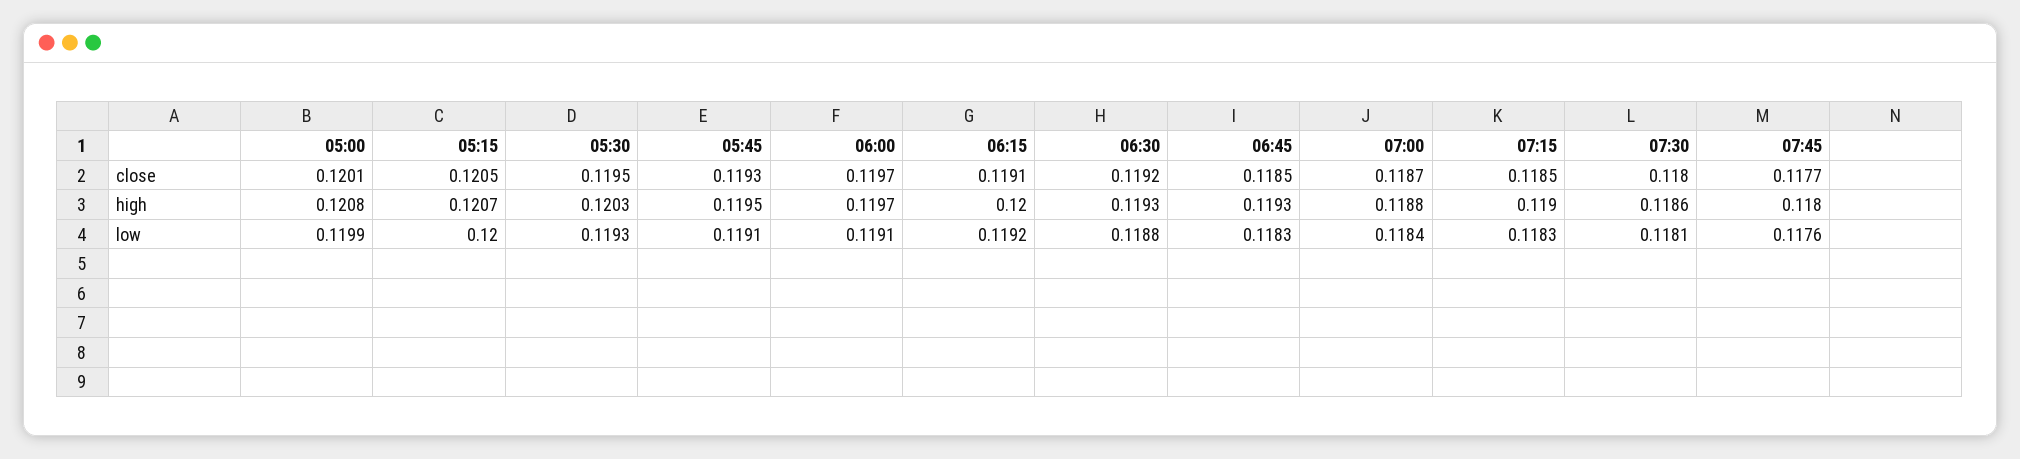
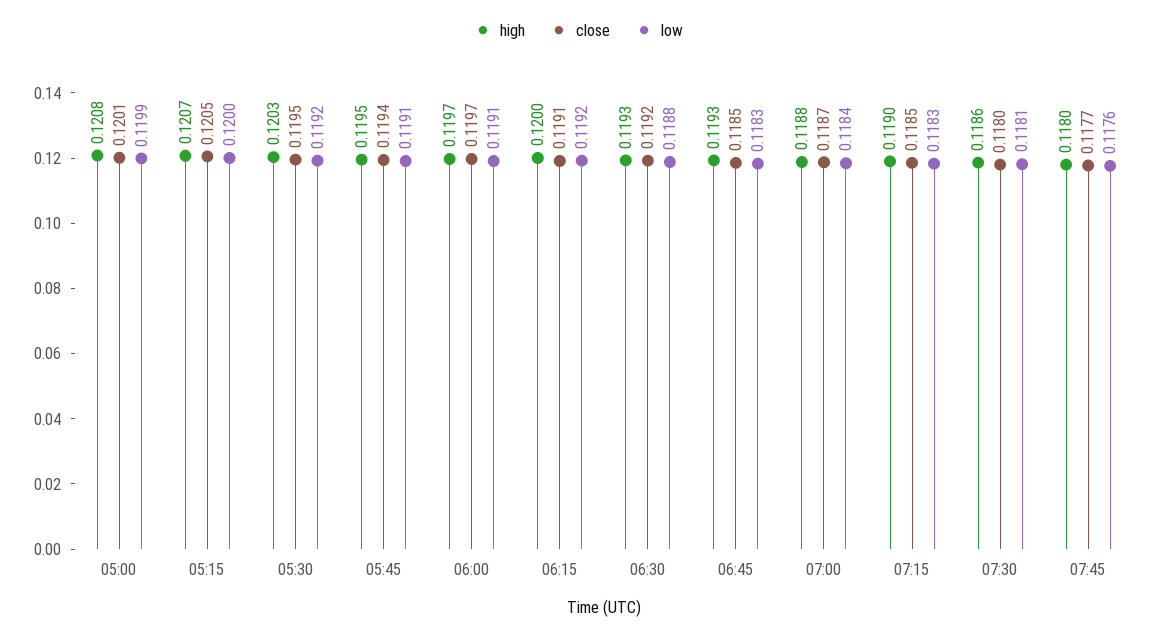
  {
    "close": {
      "05:00": 0.1201,
      "05:15": 0.1205,
      "05:30": 0.1195,
-     "05:45": 0.1193,
+     "05:45": 0.1194,
      "06:00": 0.1197,
      "06:15": 0.1191,
      "06:30": 0.1192,
      "06:45": 0.1185,
      "07:00": 0.1187,
      "07:15": 0.1185,
      "07:30": 0.118,
      "07:45": 0.1177
    },
    "high": {
      "05:00": 0.1208,
      "05:15": 0.1207,
      "05:30": 0.1203,
      "05:45": 0.1195,
      "06:00": 0.1197,
      "06:15": 0.12,
      "06:30": 0.1193,
      "06:45": 0.1193,
      "07:00": 0.1188,
      "07:15": 0.119,
      "07:30": 0.1186,
      "07:45": 0.118
    },
    "low": {
      "05:00": 0.1199,
      "05:15": 0.12,
-     "05:30": 0.1193,
+     "05:30": 0.1192,
      "05:45": 0.1191,
      "06:00": 0.1191,
      "06:15": 0.1192,
      "06:30": 0.1188,
      "06:45": 0.1183,
      "07:00": 0.1184,
      "07:15": 0.1183,
      "07:30": 0.1181,
      "07:45": 0.1176
    }
  }

